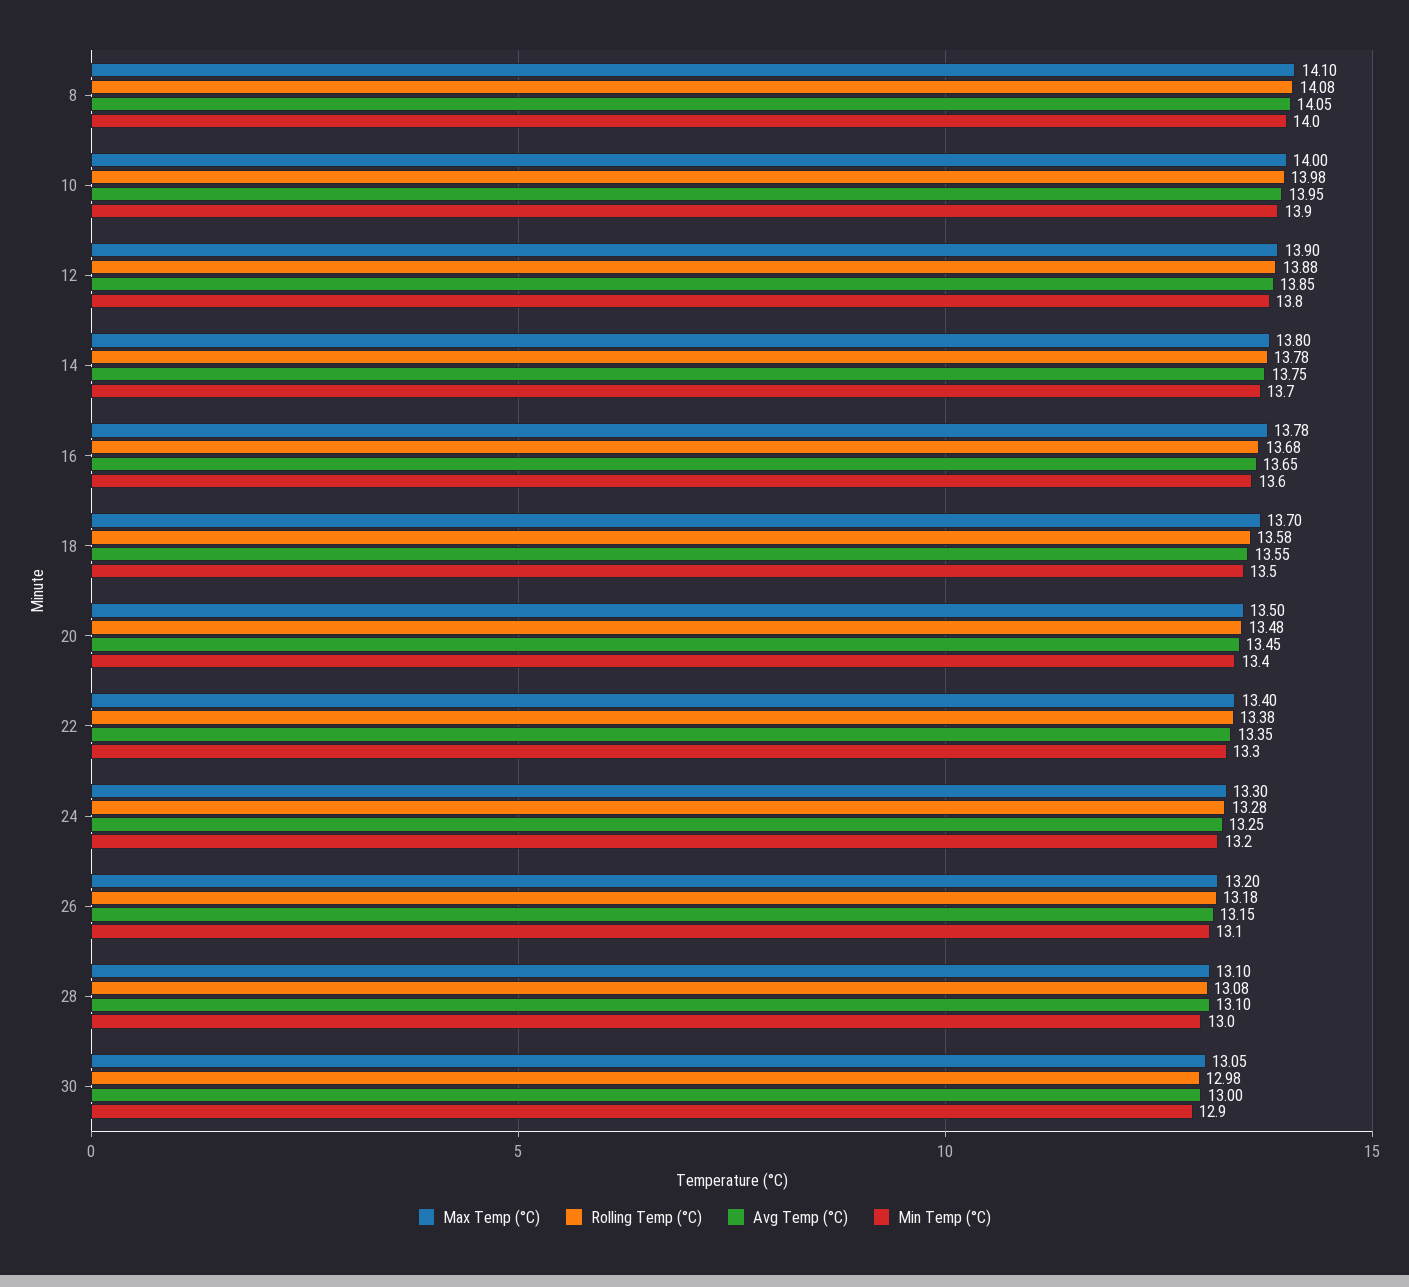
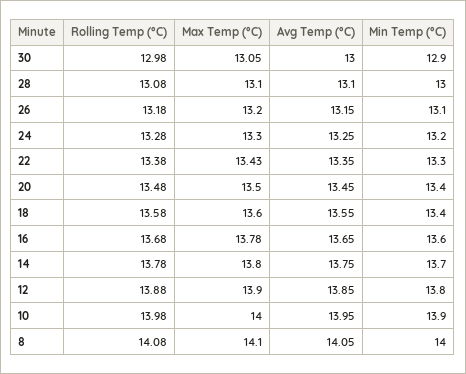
  {
    "Max Temp (°C)": {
      "8": 14.1,
      "10": 14,
      "12": 13.9,
      "14": 13.8,
      "16": 13.78,
-     "18": 13.7,
+     "18": 13.6,
      "20": 13.5,
-     "22": 13.4,
+     "22": 13.43,
      "24": 13.3,
      "26": 13.2,
      "28": 13.1,
      "30": 13.05
    },
    "Rolling Temp (°C)": {
      "8": 14.08,
      "10": 13.98,
      "12": 13.88,
      "14": 13.78,
      "16": 13.68,
      "18": 13.58,
      "20": 13.48,
      "22": 13.38,
      "24": 13.28,
      "26": 13.18,
      "28": 13.08,
      "30": 12.98
    },
    "Avg Temp (°C)": {
      "8": 14.05,
      "10": 13.95,
      "12": 13.85,
      "14": 13.75,
      "16": 13.65,
      "18": 13.55,
      "20": 13.45,
      "22": 13.35,
      "24": 13.25,
      "26": 13.15,
      "28": 13.1,
      "30": 13
    },
    "Min Temp (°C)": {
      "8": 14,
      "10": 13.9,
      "12": 13.8,
      "14": 13.7,
      "16": 13.6,
-     "18": 13.5,
+     "18": 13.4,
      "20": 13.4,
      "22": 13.3,
      "24": 13.2,
      "26": 13.1,
      "28": 13,
      "30": 12.9
    }
  }

